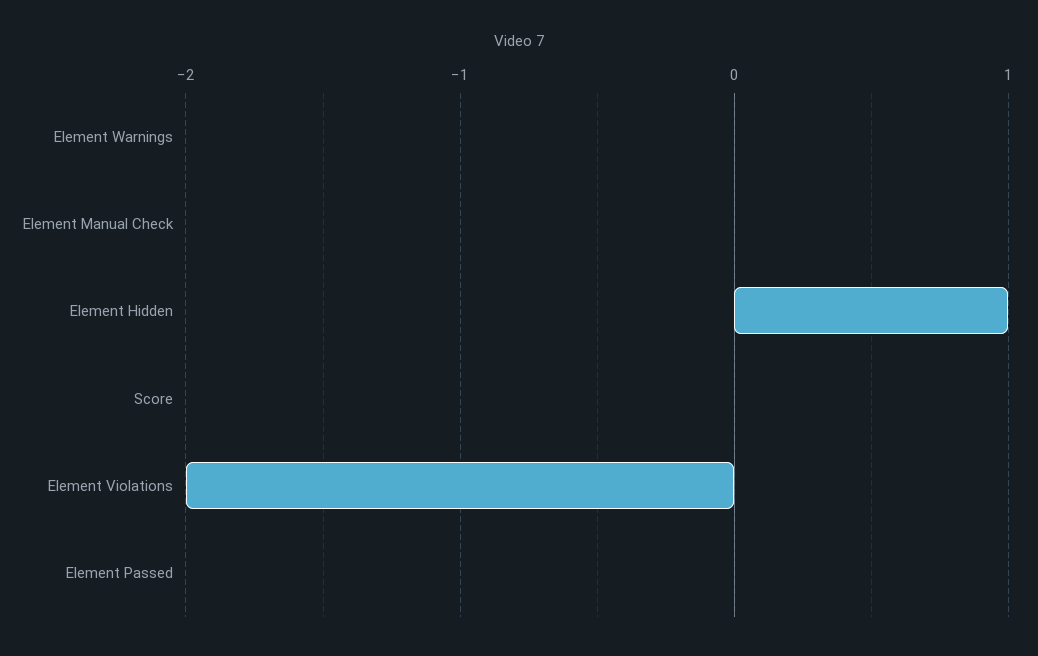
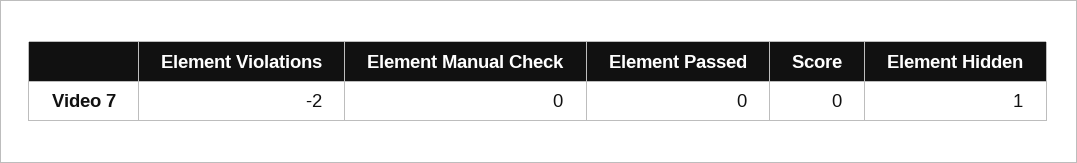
  {
-   "Element Warnings": 0,
    "Element Manual Check": 0,
    "Element Hidden": 1,
    "Score": 0,
    "Element Violations": -2,
    "Element Passed": 0
  }

